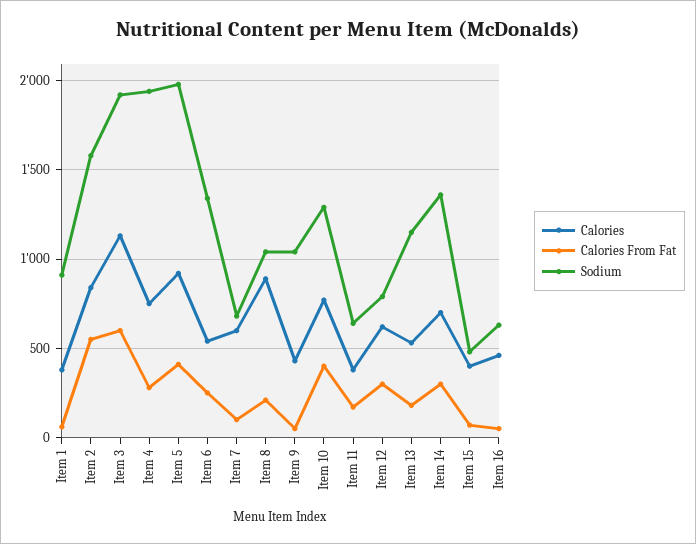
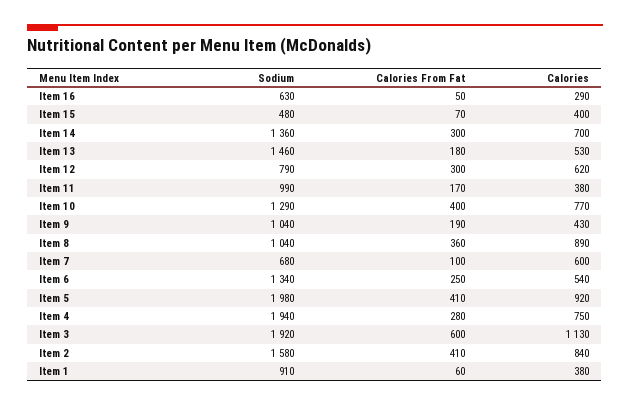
  {
    "Calories": {
      "Item 1": 380,
      "Item 2": 840,
      "Item 3": 1130,
      "Item 4": 750,
      "Item 5": 920,
      "Item 6": 540,
      "Item 7": 600,
      "Item 8": 890,
      "Item 9": 430,
      "Item 10": 770,
      "Item 11": 380,
      "Item 12": 620,
      "Item 13": 530,
      "Item 14": 700,
      "Item 15": 400,
-     "Item 16": 450
+     "Item 16": 290
    },
    "Calories From Fat": {
      "Item 1": 60,
-     "Item 2": 550,
+     "Item 2": 410,
      "Item 3": 600,
      "Item 4": 280,
      "Item 5": 410,
      "Item 6": 250,
      "Item 7": 100,
-     "Item 8": 200,
+     "Item 8": 360,
-     "Item 9": 50,
+     "Item 9": 190,
      "Item 10": 400,
      "Item 11": 170,
      "Item 12": 300,
      "Item 13": 180,
      "Item 14": 300,
      "Item 15": 70,
      "Item 16": 50
    },
    "Sodium": {
      "Item 1": 910,
      "Item 2": 1580,
      "Item 3": 1920,
      "Item 4": 1940,
      "Item 5": 1980,
      "Item 6": 1340,
      "Item 7": 680,
      "Item 8": 1040,
      "Item 9": 1040,
      "Item 10": 1290,
-     "Item 11": 650,
+     "Item 11": 990,
      "Item 12": 790,
-     "Item 13": 1150,
+     "Item 13": 1460,
      "Item 14": 1360,
      "Item 15": 480,
      "Item 16": 630
    }
  }

